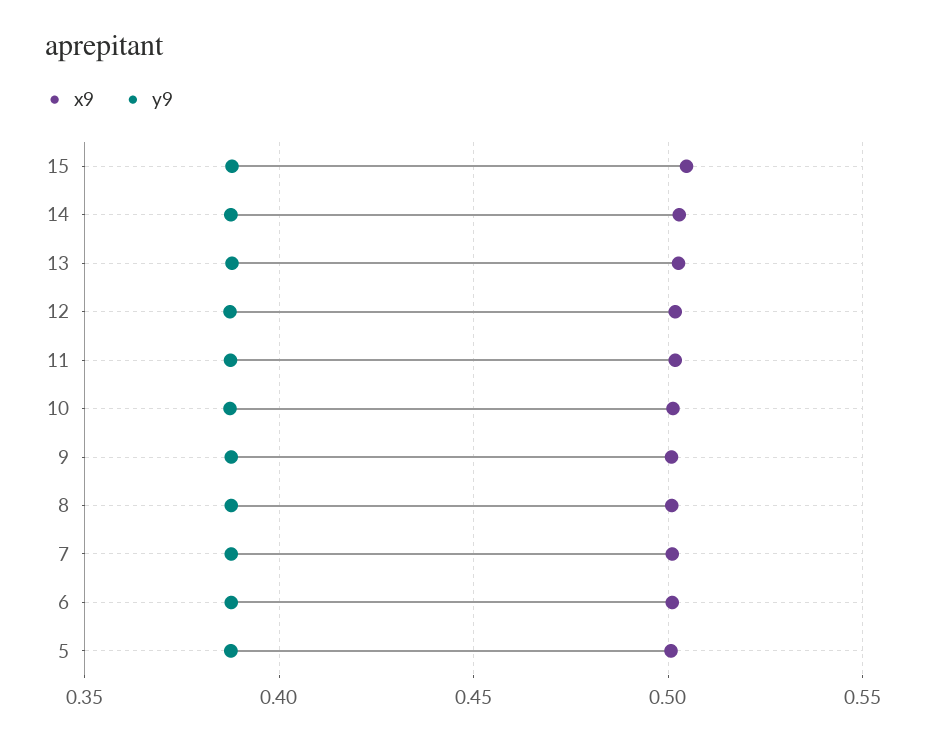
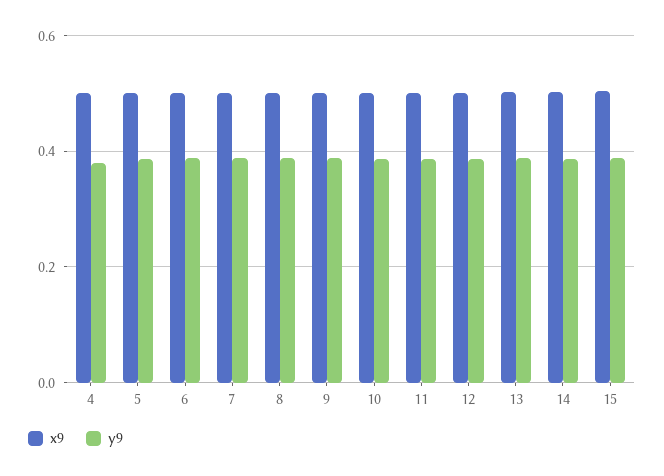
  {
    "x9": {
      "15": 0.505,
      "14": 0.505,
      "13": 0.505,
      "12": 0.5,
      "11": 0.5,
      "10": 0.5,
      "9": 0.5,
      "8": 0.5,
      "7": 0.5,
      "6": 0.5,
-     "5": 0.5
+     "5": 0.5,
+     "4": 0.5
    },
    "y9": {
      "15": 0.39,
      "14": 0.39,
      "13": 0.39,
      "12": 0.385,
      "11": 0.39,
      "10": 0.385,
      "9": 0.39,
      "8": 0.39,
      "7": 0.39,
      "6": 0.39,
-     "5": 0.39
+     "5": 0.39,
+     "4": 0.38
    }
  }

